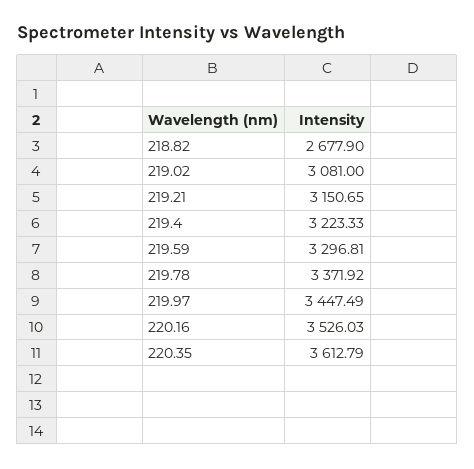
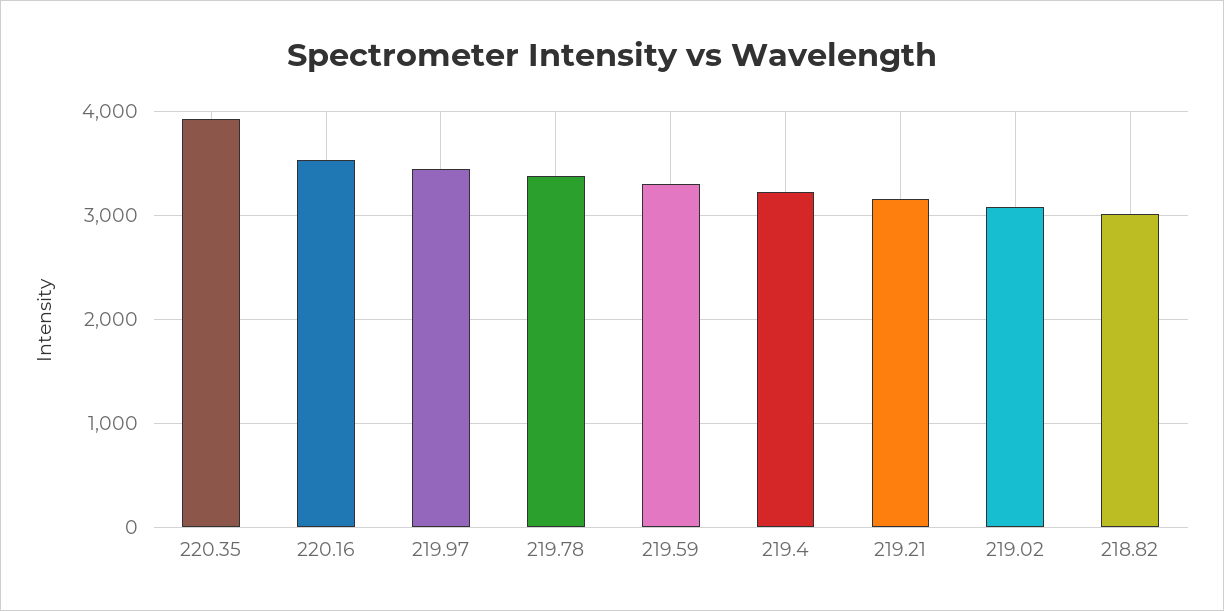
  {
-   "218.82": 2677.9,
+   "218.82": 3000,
    "219.02": 3081,
    "219.21": 3150.65,
    "219.4": 3223.33,
    "219.59": 3296.81,
    "219.78": 3371.92,
    "219.97": 3447.49,
    "220.16": 3526.03,
-   "220.35": 3612.79
+   "220.35": 3900
  }

